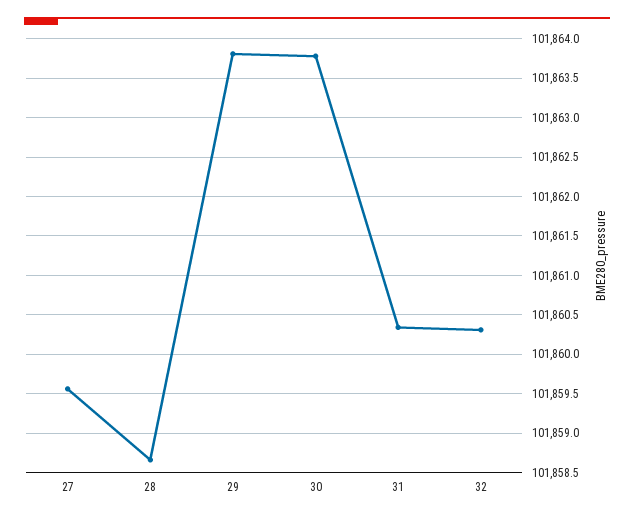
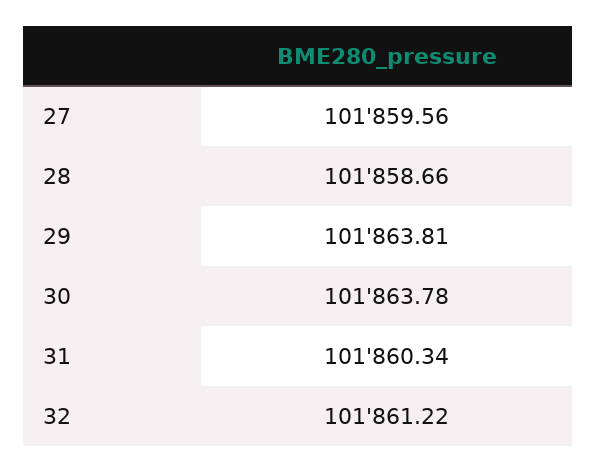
  {
    "27": 101859.56,
    "28": 101858.66,
    "29": 101863.81,
    "30": 101863.78,
    "31": 101860.34,
-   "32": 101860.3
+   "32": 101861.22
  }

